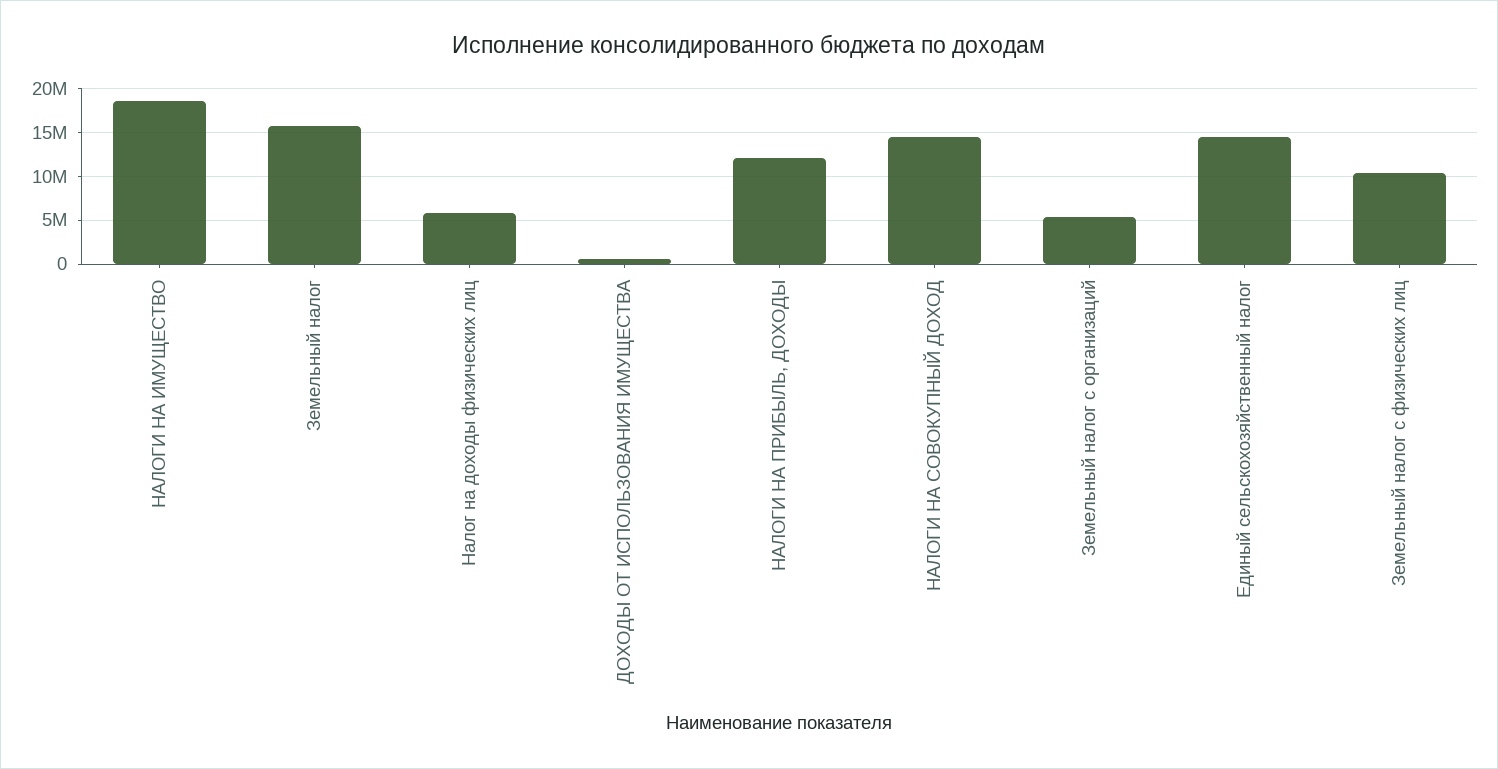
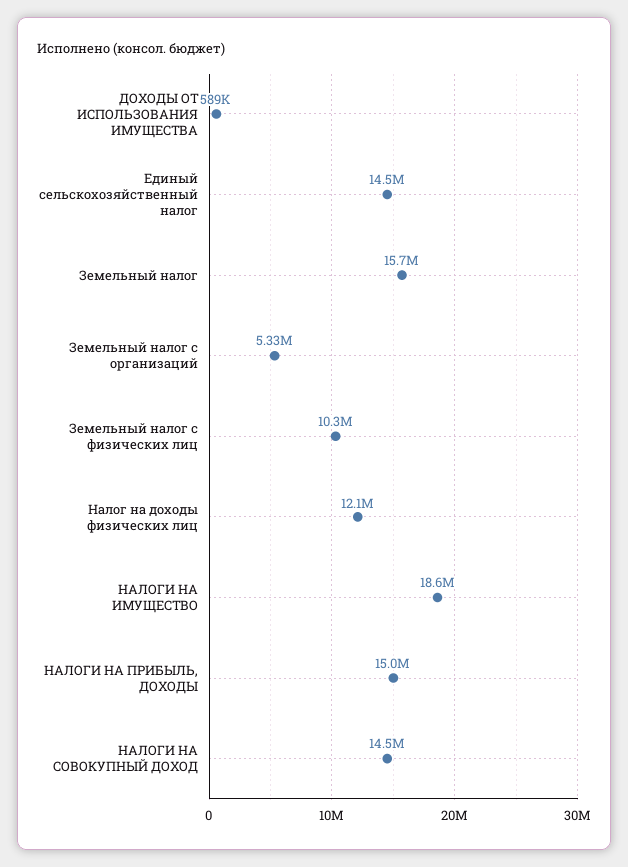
  {
    "НАЛОГИ НА ИМУЩЕСТВО": 18600000,
    "Земельный налог": 15700000,
-   "Налог на доходы физических лиц": 6000000,
+   "Налог на доходы физических лиц": 12100000,
    "ДОХОДЫ ОТ ИСПОЛЬЗОВАНИЯ ИМУЩЕСТВА": 589000,
-   "НАЛОГИ НА ПРИБЫЛЬ, ДОХОДЫ": 12000000,
+   "НАЛОГИ НА ПРИБЫЛЬ, ДОХОДЫ": 15000000,
    "НАЛОГИ НА СОВОКУПНЫЙ ДОХОД": 14500000,
    "Земельный налог с организаций": 5330000,
    "Единый сельскохозяйственный налог": 14500000,
    "Земельный налог с физических лиц": 10300000
  }

